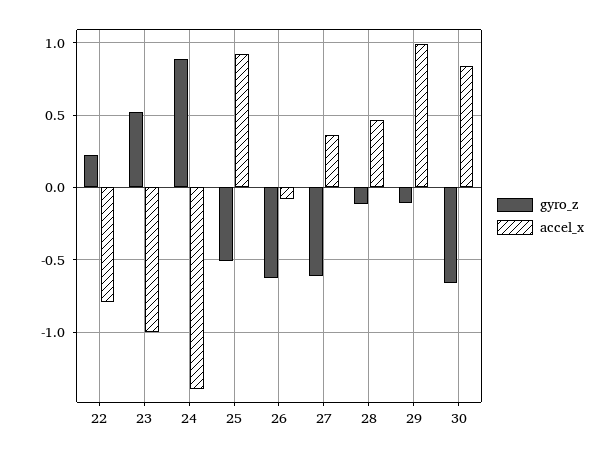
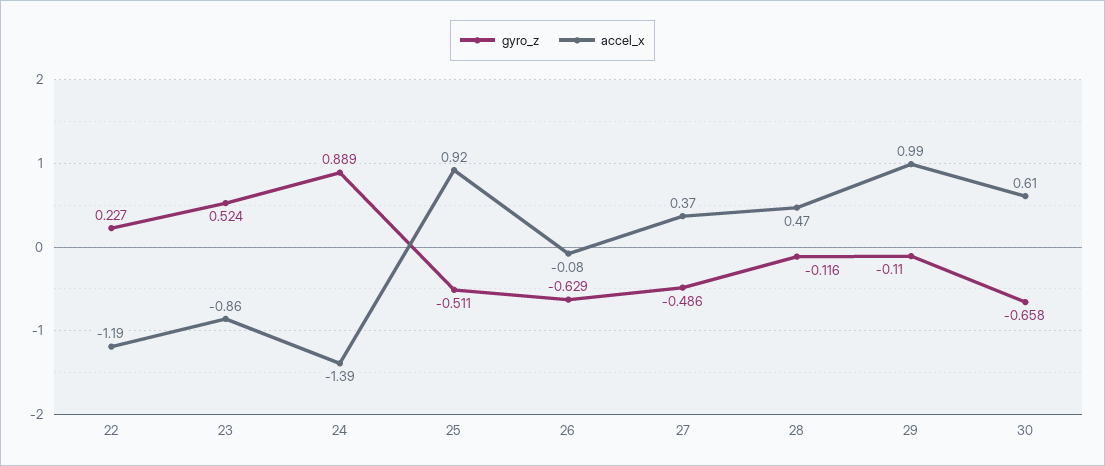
  {
    "gyro_z": {
      "22": 0.227,
      "23": 0.524,
      "24": 0.889,
      "25": -0.511,
      "26": -0.629,
-     "27": -0.6,
+     "27": -0.486,
      "28": -0.116,
      "29": -0.11,
      "30": -0.658
    },
    "accel_x": {
-     "22": -0.8,
+     "22": -1.19,
-     "23": -1,
+     "23": -0.86,
      "24": -1.39,
      "25": 0.92,
      "26": -0.08,
      "27": 0.37,
      "28": 0.47,
      "29": 0.99,
-     "30": 0.85
+     "30": 0.61
    }
  }

